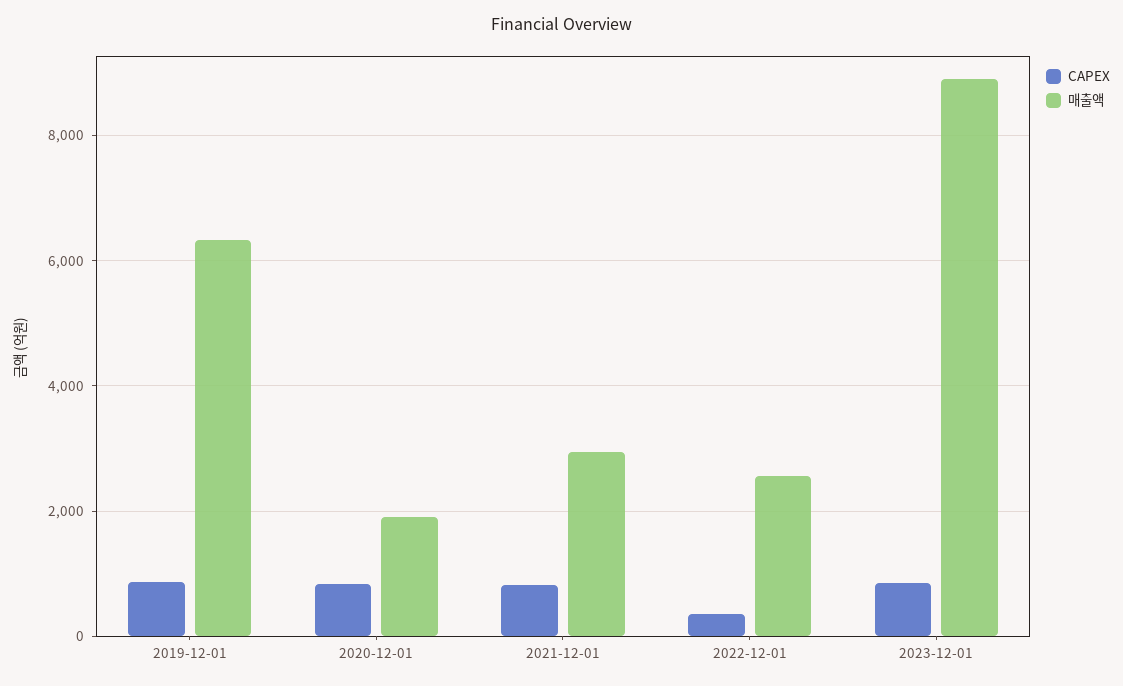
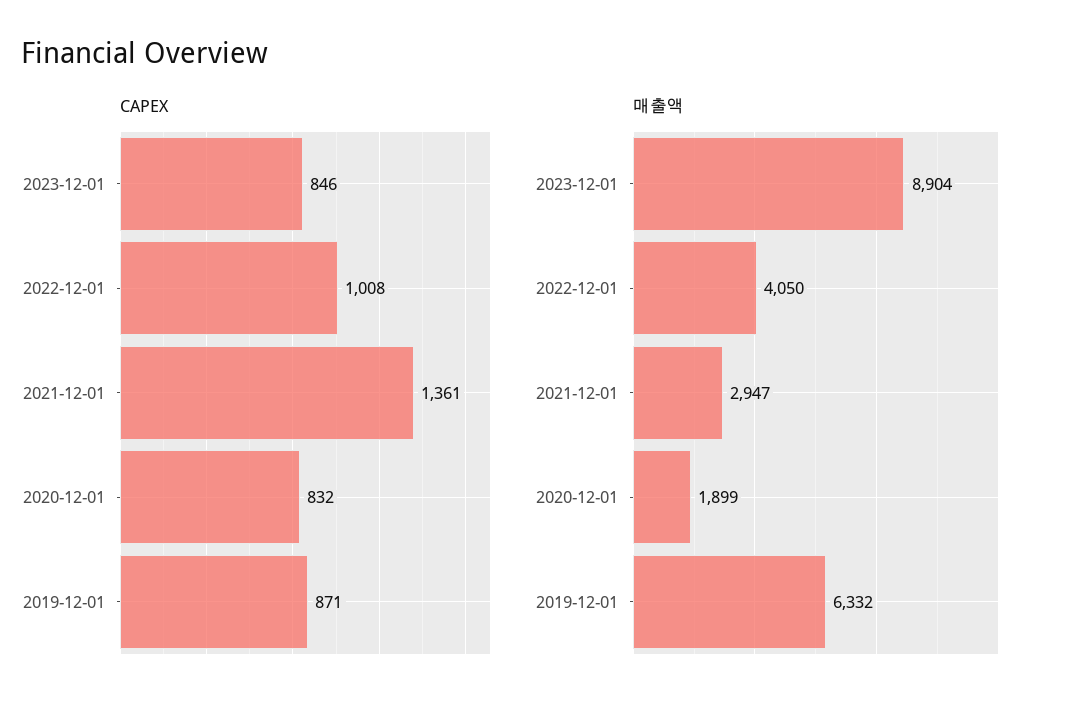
  {
    "CAPEX": {
      "2019-12-01": 871,
      "2020-12-01": 832,
-     "2021-12-01": 800,
+     "2021-12-01": 1361,
-     "2022-12-01": 400,
+     "2022-12-01": 1008,
      "2023-12-01": 846
    },
    "매출액": {
      "2019-12-01": 6332,
      "2020-12-01": 1899,
      "2021-12-01": 2947,
-     "2022-12-01": 2600,
+     "2022-12-01": 4050,
      "2023-12-01": 8904
    }
  }

